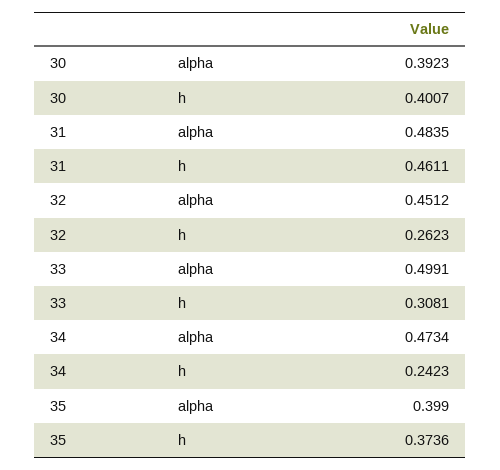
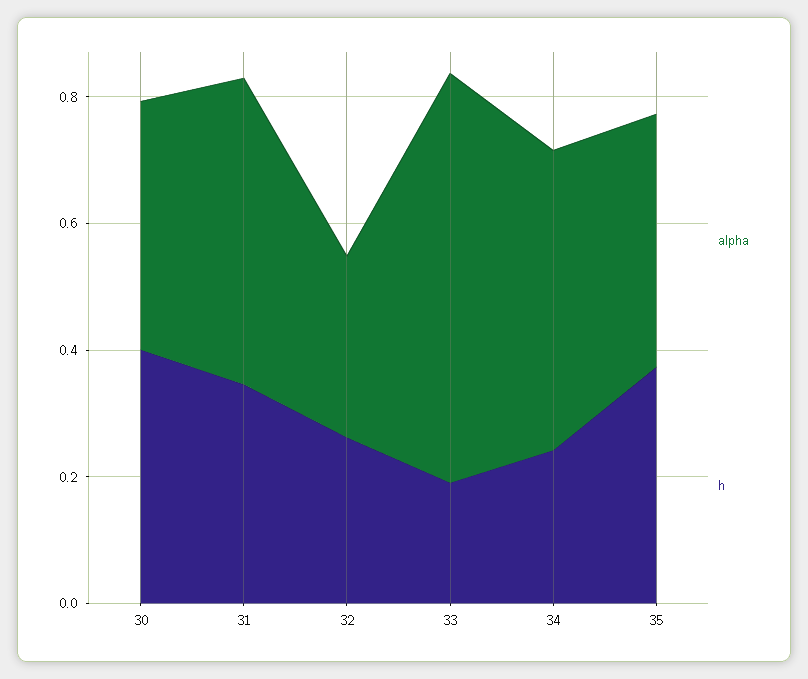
  {
    "alpha": {
      "30": 0.3923,
      "31": 0.4835,
-     "32": 0.4512,
+     "32": 0.3,
-     "33": 0.4991,
+     "33": 0.65,
      "34": 0.4734,
      "35": 0.399
    },
    "h": {
      "30": 0.4007,
-     "31": 0.4611,
+     "31": 0.35,
      "32": 0.2623,
-     "33": 0.3081,
+     "33": 0.2,
      "34": 0.2423,
      "35": 0.3736
    }
  }

